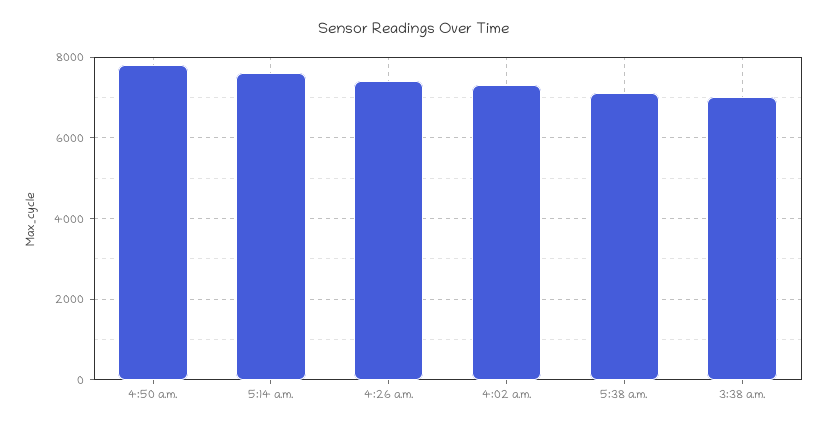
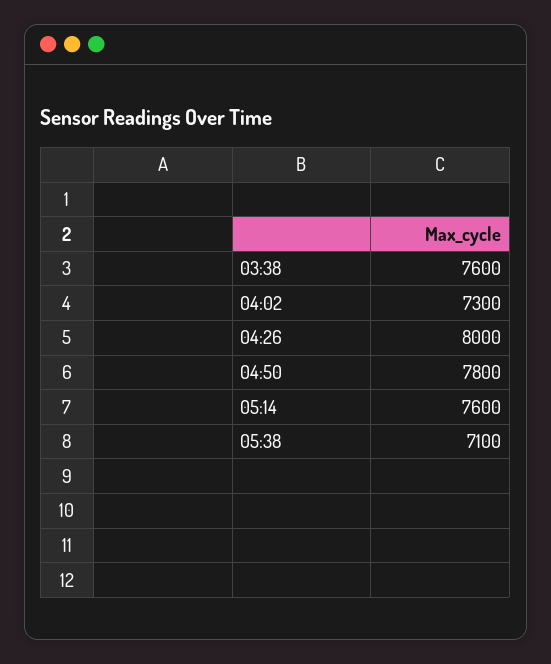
  {
    "4:50 a.m.": 7800,
    "5:14 a.m.": 7600,
-   "4:26 a.m.": 7400,
+   "4:26 a.m.": 8000,
    "4:02 a.m.": 7300,
    "5:38 a.m.": 7100,
-   "3:38 a.m.": 7000
+   "3:38 a.m.": 7600
  }

